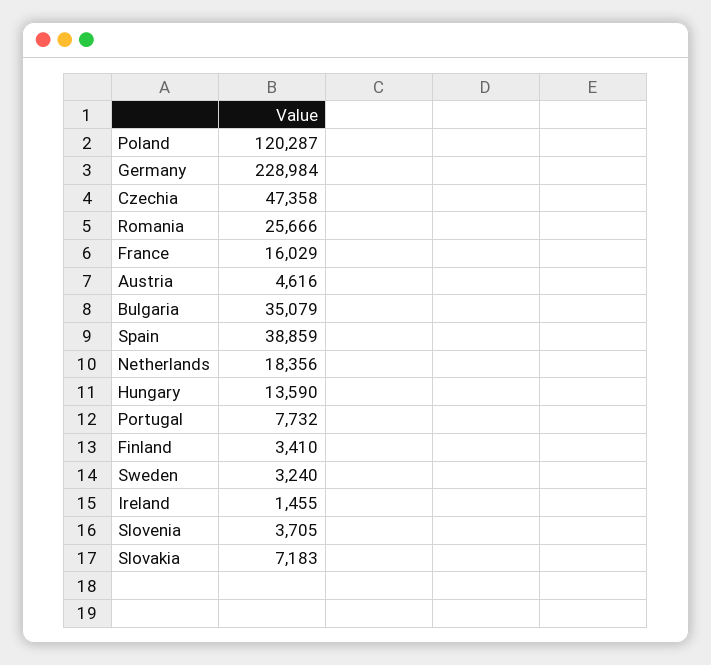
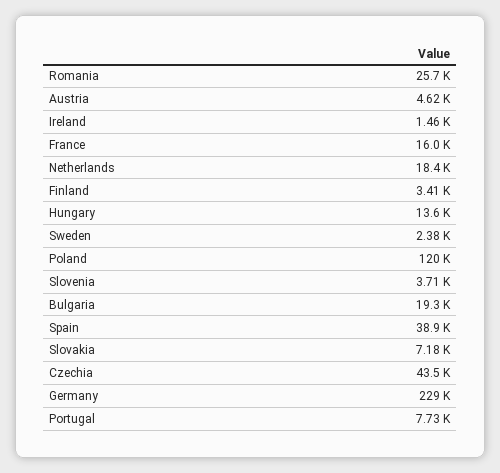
  {
    "Poland": 120287,
    "Germany": 228984,
-   "Czechia": 47358,
+   "Czechia": 43500,
    "Romania": 25666,
    "France": 16029,
    "Austria": 4616,
-   "Bulgaria": 35079,
+   "Bulgaria": 19300,
    "Spain": 38859,
    "Netherlands": 18356,
    "Hungary": 13590,
    "Portugal": 7732,
    "Finland": 3410,
-   "Sweden": 3240,
+   "Sweden": 2380,
    "Ireland": 1455,
    "Slovenia": 3705,
    "Slovakia": 7183
  }

